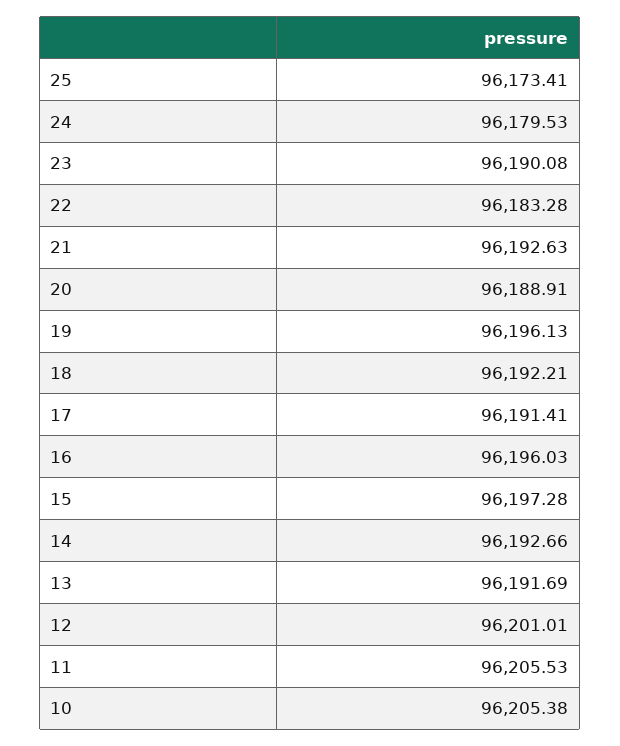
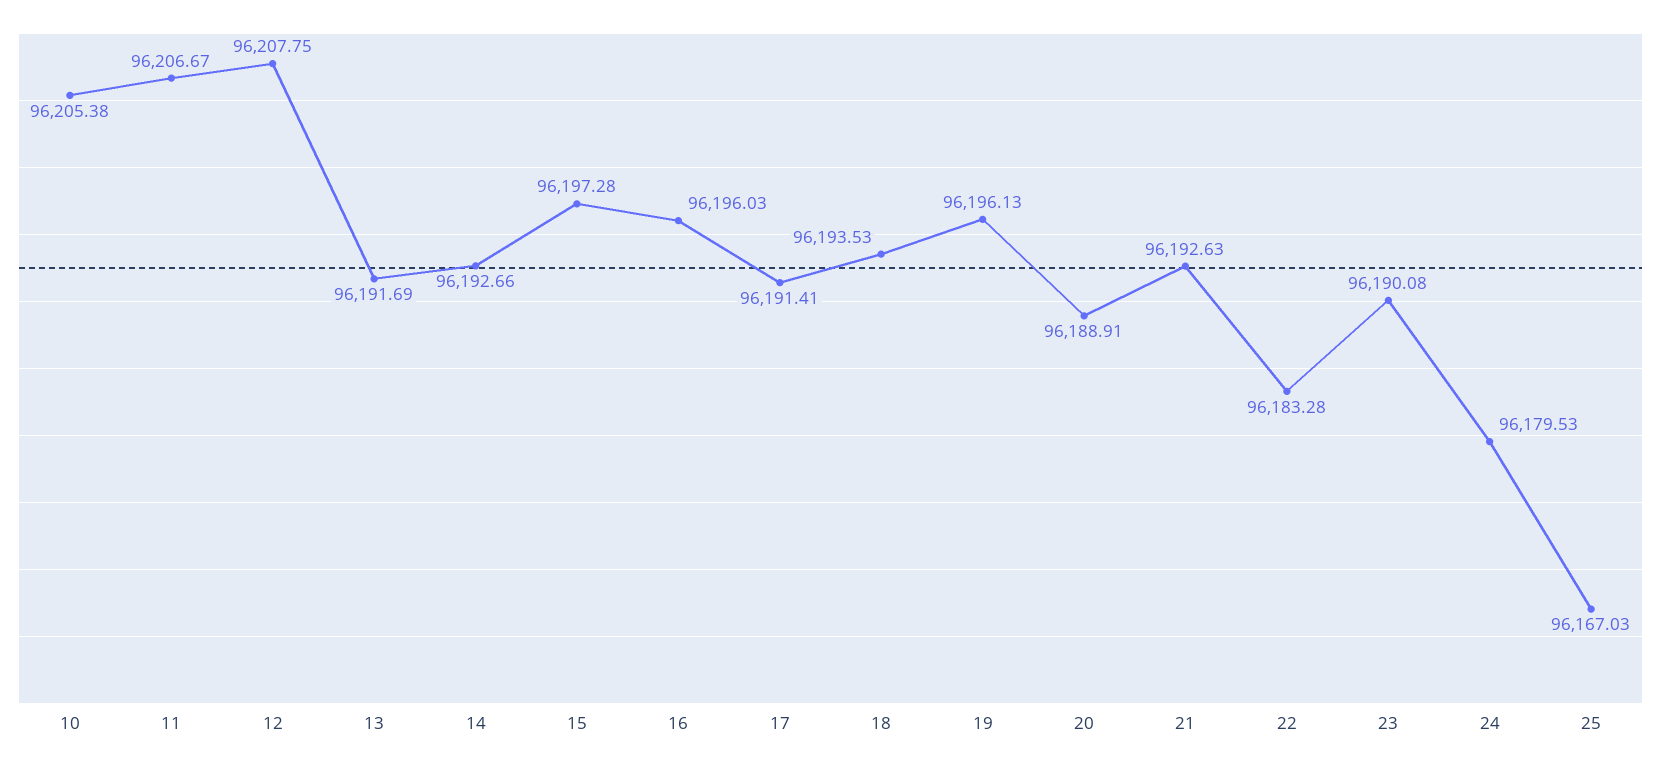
  {
-   "25": 96173.41,
+   "25": 96167.03,
    "24": 96179.53,
    "23": 96190.08,
    "22": 96183.28,
    "21": 96192.63,
    "20": 96188.91,
    "19": 96196.13,
-   "18": 96192.21,
+   "18": 96193.53,
    "17": 96191.41,
    "16": 96196.03,
    "15": 96197.28,
    "14": 96192.66,
    "13": 96191.69,
-   "12": 96201.01,
+   "12": 96207.75,
-   "11": 96205.53,
+   "11": 96206.67,
    "10": 96205.38
  }

